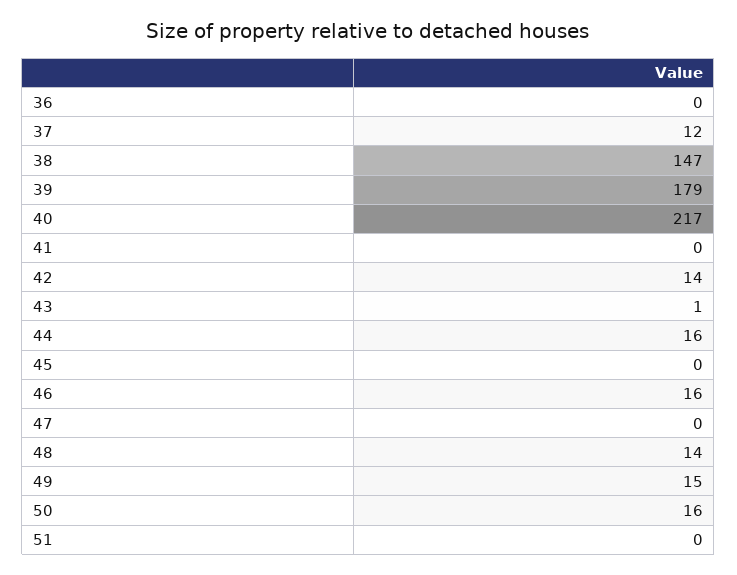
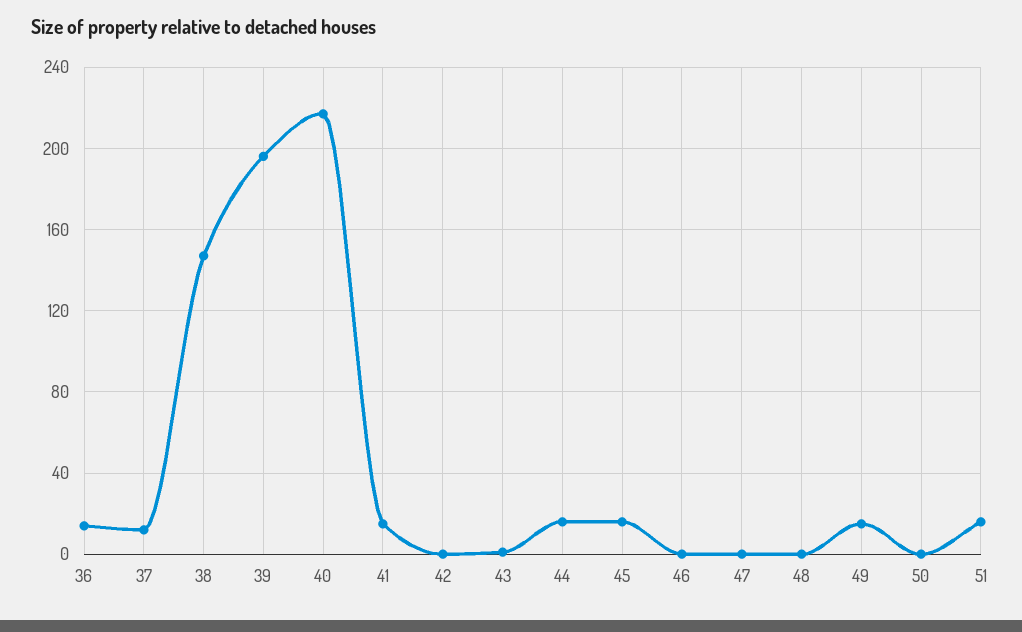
  {
-   "36": 0,
+   "36": 15,
    "37": 12,
    "38": 147,
-   "39": 179,
+   "39": 195,
    "40": 217,
-   "41": 0,
+   "41": 15,
-   "42": 14,
+   "42": 0,
    "43": 1,
    "44": 16,
-   "45": 0,
+   "45": 15,
-   "46": 16,
+   "46": 0,
    "47": 0,
-   "48": 14,
+   "48": 0,
    "49": 15,
-   "50": 16,
+   "50": 0,
-   "51": 0
+   "51": 15
  }

